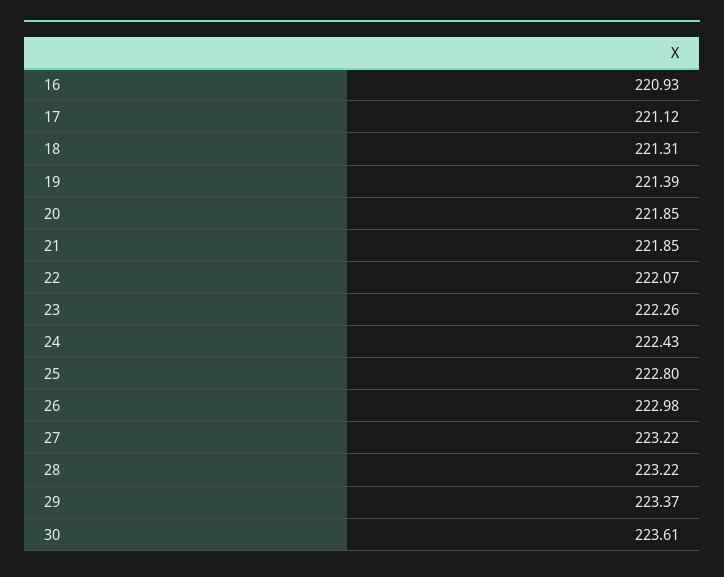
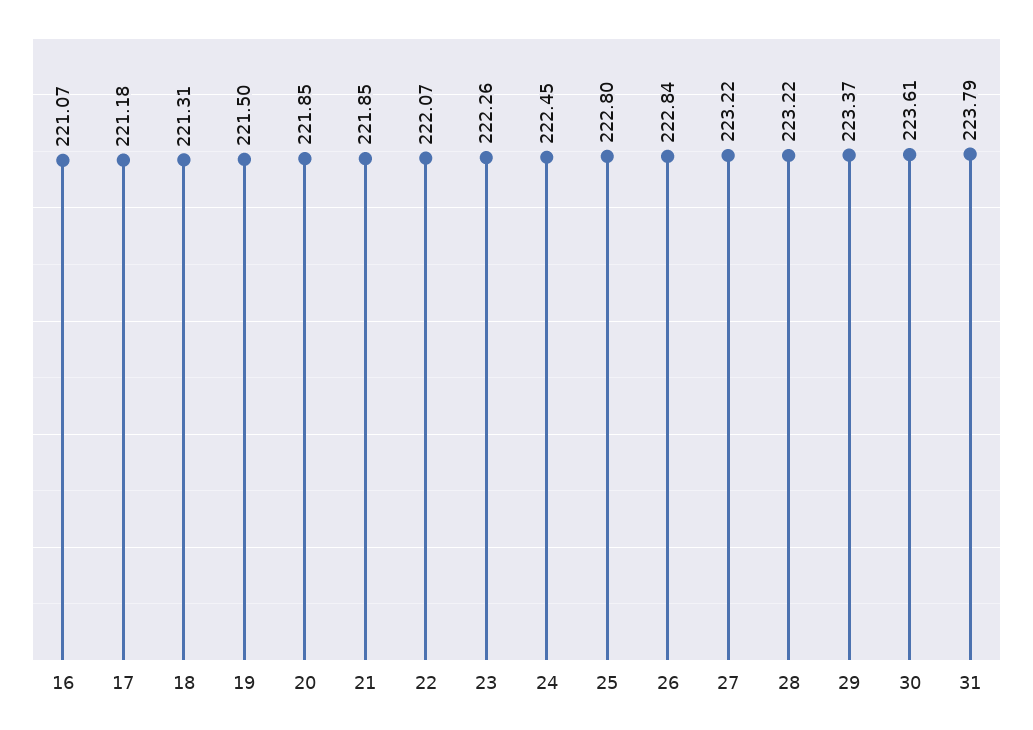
  {
-   "16": 220.93,
+   "16": 221.07,
-   "17": 221.12,
+   "17": 221.18,
    "18": 221.31,
-   "19": 221.39,
+   "19": 221.5,
    "20": 221.85,
    "21": 221.85,
    "22": 222.07,
    "23": 222.26,
-   "24": 222.43,
+   "24": 222.45,
    "25": 222.8,
-   "26": 222.98,
+   "26": 222.84,
    "27": 223.22,
    "28": 223.22,
    "29": 223.37,
-   "30": 223.61
+   "30": 223.61,
+   "31": 223.79
  }

